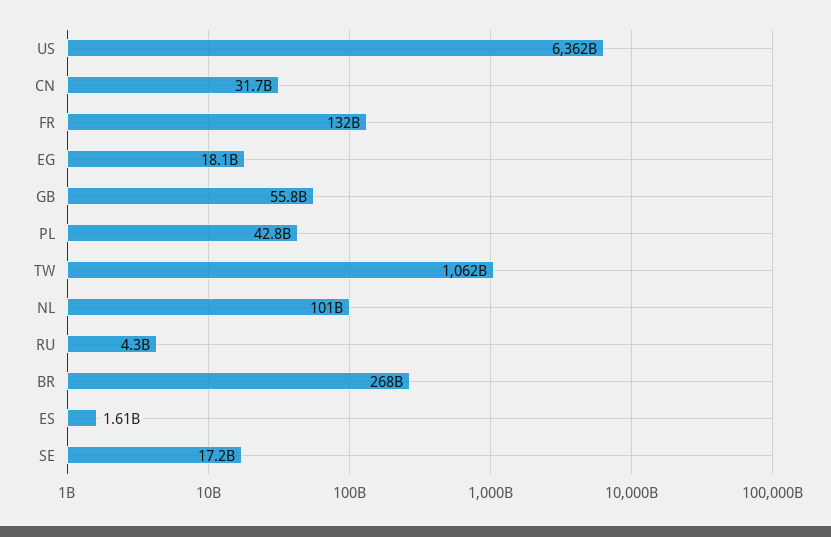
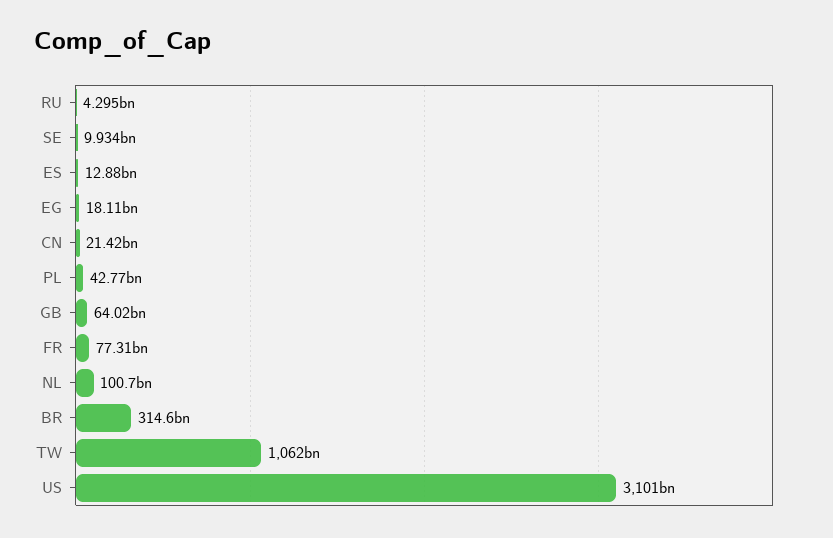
  {
-   "US": 6362000000000,
+   "US": 3101000000000,
-   "CN": 31700000000,
+   "CN": 21420000000,
-   "FR": 132000000000,
+   "FR": 77310000000,
    "EG": 18110000000,
-   "GB": 55800000000,
+   "GB": 64020000000,
    "PL": 42770000000,
    "TW": 1062000000000,
    "NL": 100700000000,
    "RU": 4295000000,
-   "BR": 268000000000,
+   "BR": 314600000000,
-   "ES": 1610000000,
+   "ES": 12880000000,
-   "SE": 17200000000
+   "SE": 9934000000
  }

